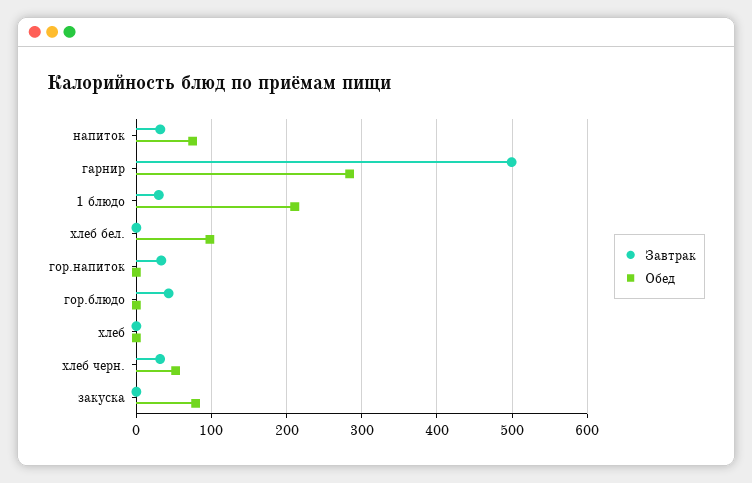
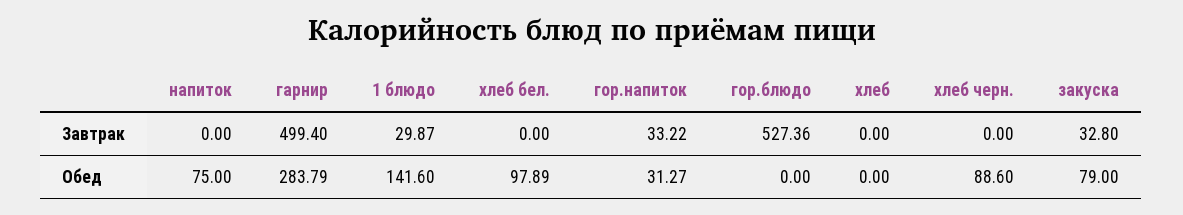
  {
    "Завтрак": {
-     "напиток": 30,
+     "напиток": 0,
      "гарнир": 499.4,
      "1 блюдо": 29.87,
      "хлеб бел.": 0,
      "гор.напиток": 33.22,
-     "гор.блюдо": 40,
+     "гор.блюдо": 527.36,
      "хлеб": 0,
-     "хлеб черн.": 30,
+     "хлеб черн.": 0,
-     "закуска": 0
+     "закуска": 32.8
    },
    "Обед": {
      "напиток": 75,
      "гарнир": 283.79,
-     "1 блюдо": 210,
+     "1 блюдо": 141.6,
      "хлеб бел.": 97.89,
-     "гор.напиток": 0,
+     "гор.напиток": 31.27,
      "гор.блюдо": 0,
      "хлеб": 0,
-     "хлеб черн.": 50,
+     "хлеб черн.": 88.6,
      "закуска": 79
    }
  }

